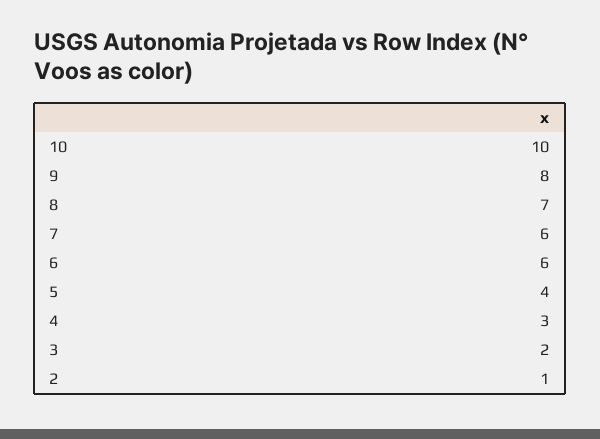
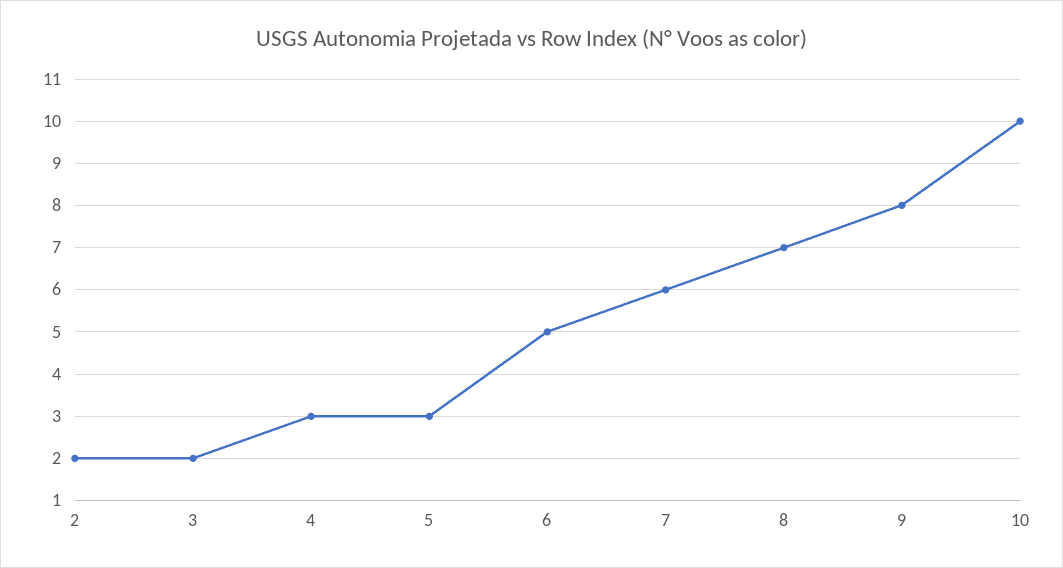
  {
    "10": 10,
    "9": 8,
    "8": 7,
    "7": 6,
-   "6": 6,
+   "6": 5,
-   "5": 4,
+   "5": 3,
    "4": 3,
    "3": 2,
-   "2": 1
+   "2": 2
  }

